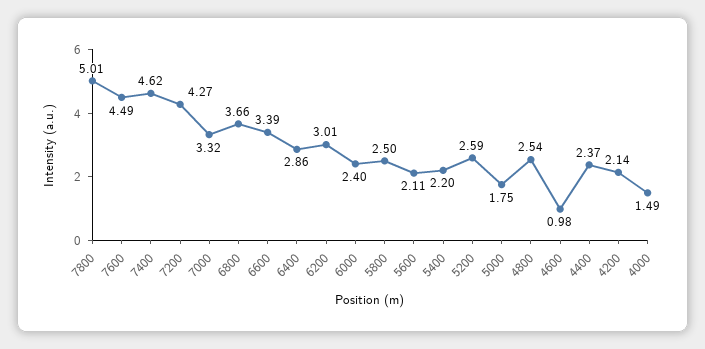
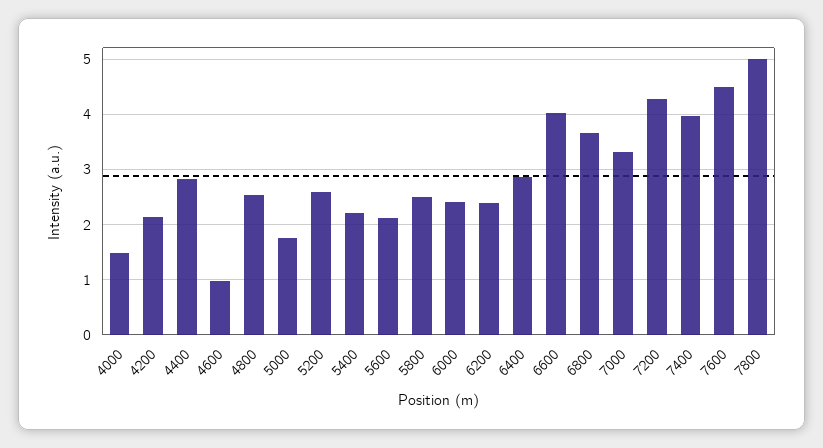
  {
    "7800": 5.01,
    "7600": 4.49,
-   "7400": 4.62,
+   "7400": 4,
    "7200": 4.27,
    "7000": 3.32,
    "6800": 3.66,
-   "6600": 3.39,
+   "6600": 4,
    "6400": 2.86,
-   "6200": 3.01,
+   "6200": 2.4,
    "6000": 2.4,
    "5800": 2.5,
    "5600": 2.11,
    "5400": 2.2,
    "5200": 2.59,
    "5000": 1.75,
    "4800": 2.54,
    "4600": 0.98,
-   "4400": 2.37,
+   "4400": 2.8,
    "4200": 2.14,
    "4000": 1.49
  }

